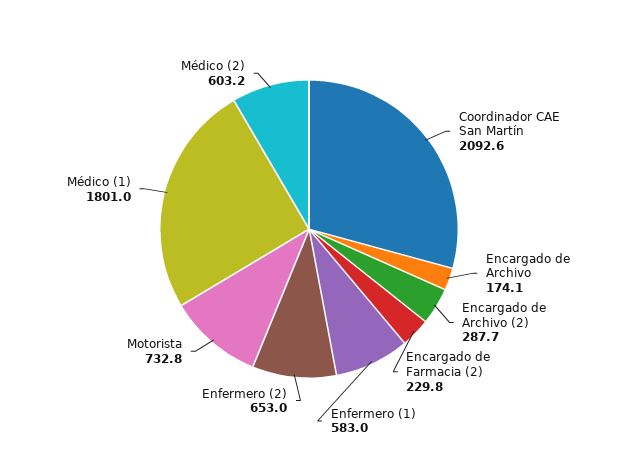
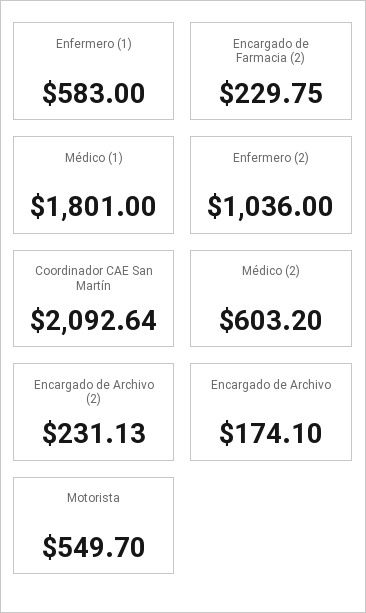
  {
    "Coordinador CAE San Martín": 2092.64,
    "Encargado de Archivo": 174.1,
-   "Encargado de Archivo (2)": 287.7,
+   "Encargado de Archivo (2)": 231.13,
    "Encargado de Farmacia (2)": 229.75,
    "Enfermero (1)": 583,
-   "Enfermero (2)": 653,
+   "Enfermero (2)": 1036,
-   "Motorista": 732.8,
+   "Motorista": 549.7,
    "Médico (1)": 1801,
    "Médico (2)": 603.2
  }

